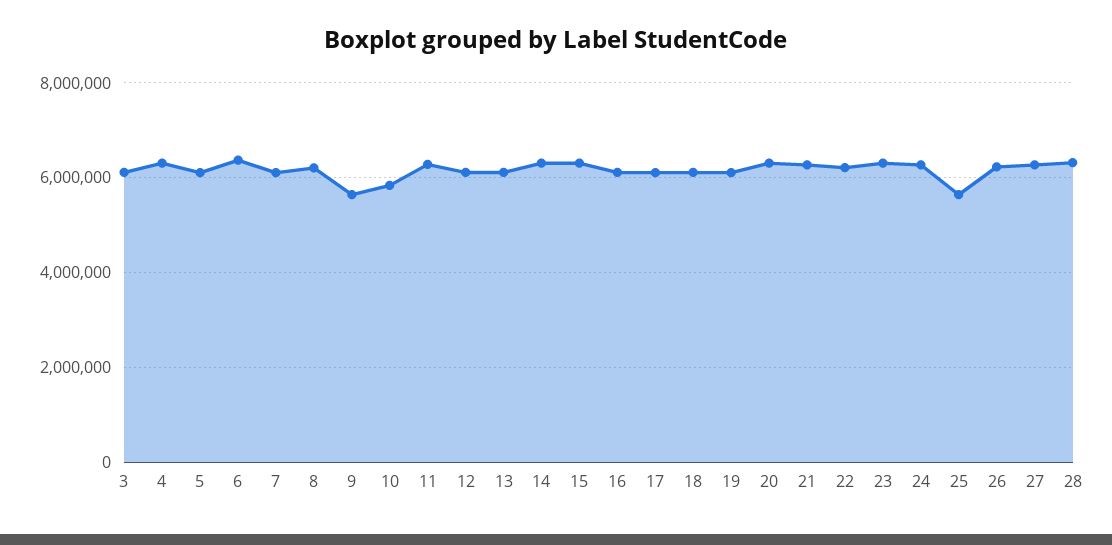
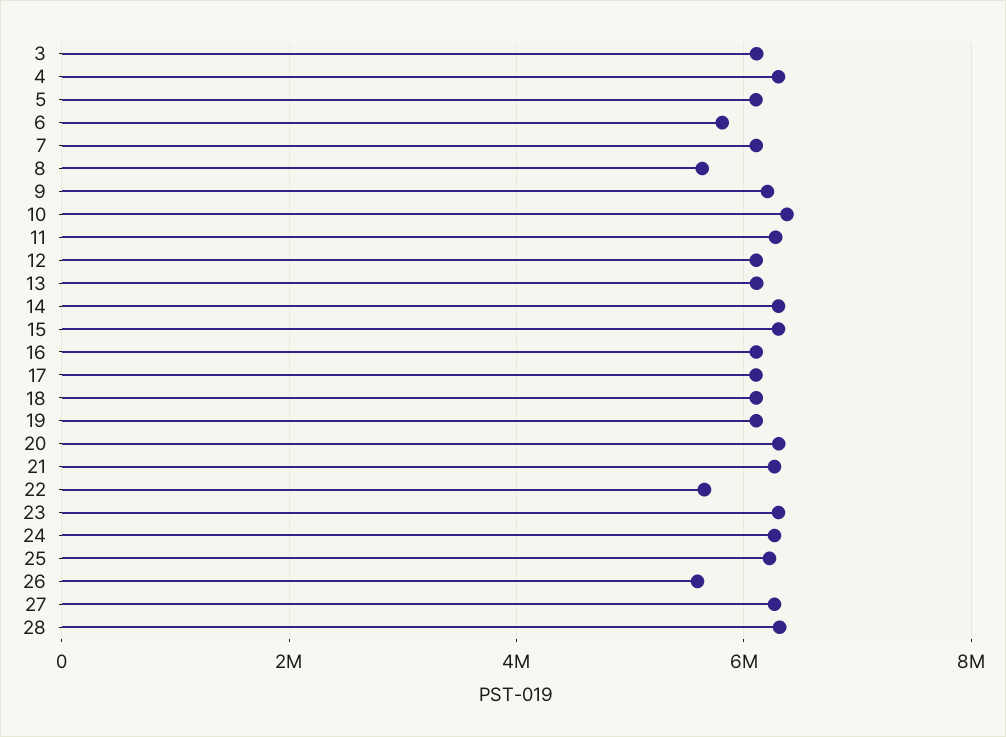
  {
    "3": 6200000,
    "4": 6400000,
    "5": 6200000,
-   "6": 6400000,
+   "6": 5800000,
    "7": 6200000,
-   "8": 6200000,
+   "8": 5600000,
-   "9": 5600000,
+   "9": 6200000,
-   "10": 5800000,
+   "10": 6400000,
    "11": 6200000,
    "12": 6200000,
    "13": 6200000,
    "14": 6400000,
    "15": 6400000,
    "16": 6200000,
    "17": 6200000,
    "18": 6200000,
    "19": 6200000,
    "20": 6400000,
    "21": 6200000,
-   "22": 6200000,
+   "22": 5600000,
    "23": 6400000,
    "24": 6200000,
-   "25": 5600000,
+   "25": 6200000,
-   "26": 6200000,
+   "26": 5600000,
    "27": 6200000,
    "28": 6400000
  }

